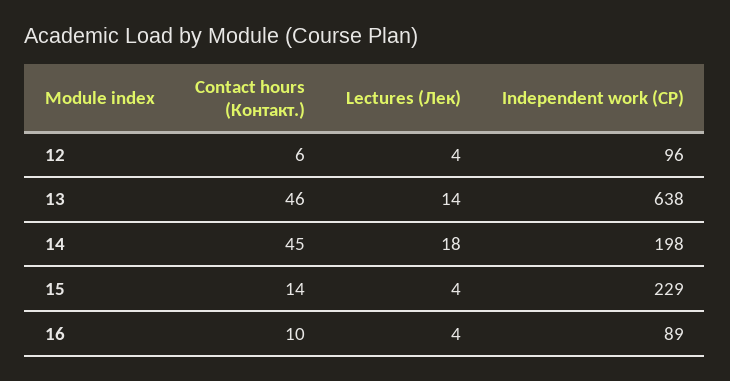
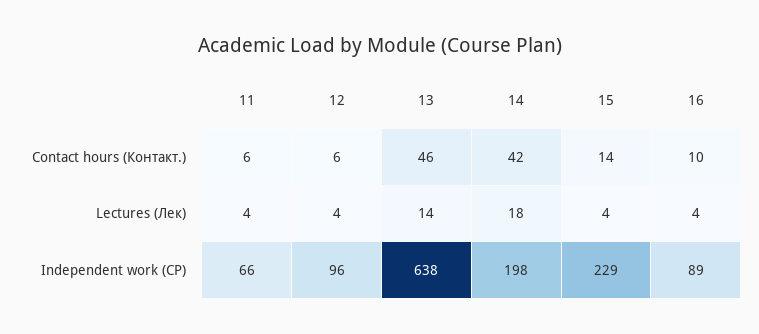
  {
    "Contact hours (Контакт.)": {
      "12": 6,
      "13": 46,
-     "14": 45,
+     "14": 42,
      "15": 14,
-     "16": 10
+     "16": 10,
+     "11": 6
    },
    "Lectures (Лек)": {
      "12": 4,
      "13": 14,
      "14": 18,
      "15": 4,
-     "16": 4
+     "16": 4,
+     "11": 4
    },
    "Independent work (СР)": {
      "12": 96,
      "13": 638,
      "14": 198,
      "15": 229,
-     "16": 89
+     "16": 89,
+     "11": 66
    }
  }

